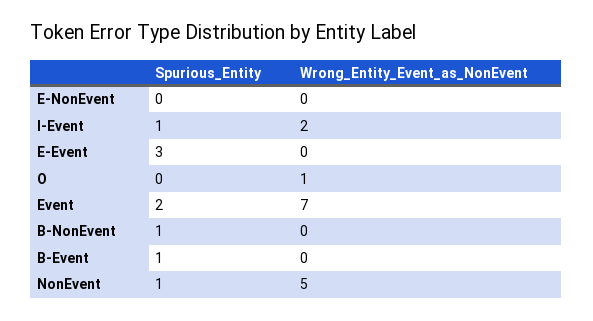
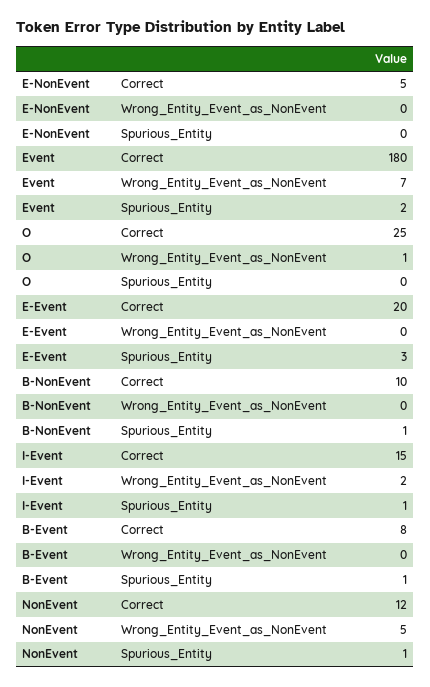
  {
    "Spurious_Entity": {
      "E-NonEvent": 0,
      "I-Event": 1,
      "E-Event": 3,
      "O": 0,
      "Event": 2,
      "B-NonEvent": 1,
      "B-Event": 1,
      "NonEvent": 1
    },
    "Wrong_Entity_Event_as_NonEvent": {
      "E-NonEvent": 0,
      "I-Event": 2,
      "E-Event": 0,
      "O": 1,
      "Event": 7,
      "B-NonEvent": 0,
      "B-Event": 0,
      "NonEvent": 5
-   }
+   },
+   "Correct": {
+     "E-NonEvent": 5,
+     "Event": 180,
+     "O": 25,
+     "E-Event": 20,
+     "B-NonEvent": 10,
+     "I-Event": 15,
+     "B-Event": 8,
+     "NonEvent": 12
+   }
  }

